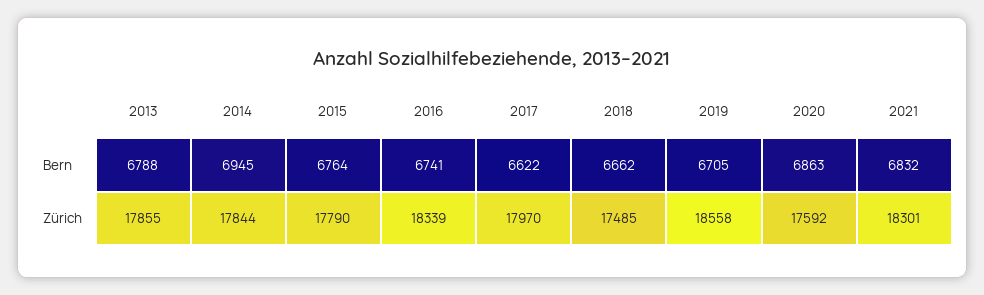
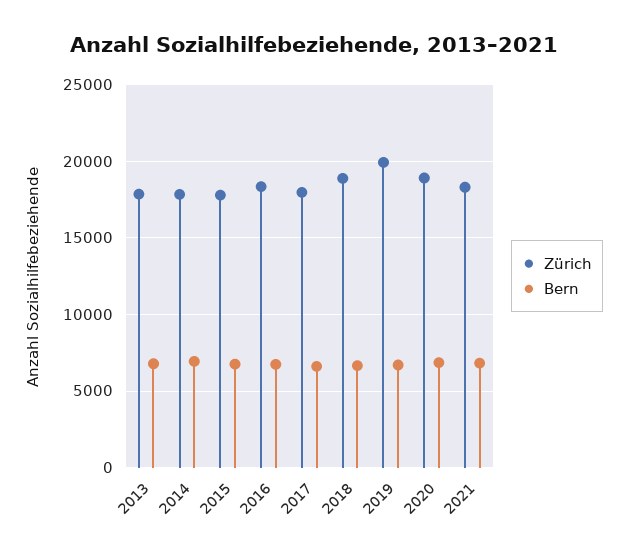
  {
    "Bern": {
      "2013": 6788,
      "2014": 6945,
      "2015": 6764,
      "2016": 6741,
      "2017": 6622,
      "2018": 6662,
      "2019": 6705,
      "2020": 6863,
      "2021": 6832
    },
    "Zürich": {
      "2013": 17855,
      "2014": 17844,
      "2015": 17790,
      "2016": 18339,
      "2017": 17970,
-     "2018": 17485,
+     "2018": 19000,
-     "2019": 18558,
+     "2019": 20000,
-     "2020": 17592,
+     "2020": 19000,
      "2021": 18301
    }
  }

